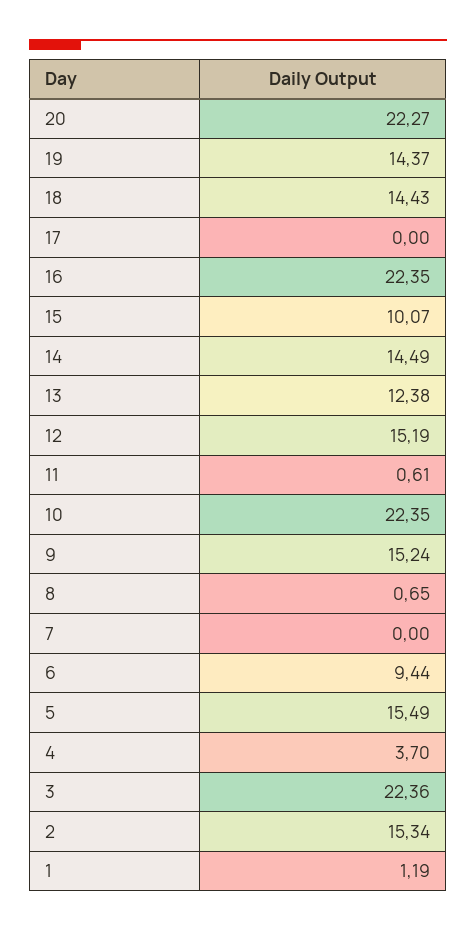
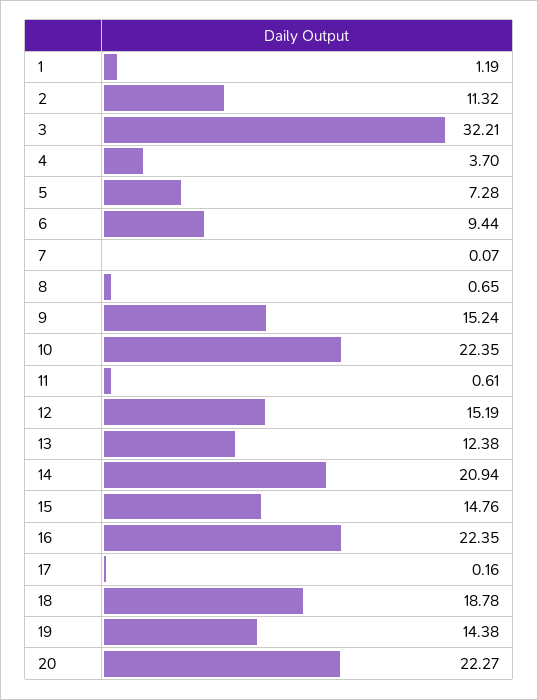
  {
    "20": 22.27,
-   "19": 14.37,
+   "19": 14.38,
-   "18": 14.43,
+   "18": 18.78,
-   "17": 0,
+   "17": 0.16,
    "16": 22.35,
-   "15": 10.07,
+   "15": 14.76,
-   "14": 14.49,
+   "14": 20.94,
    "13": 12.38,
    "12": 15.19,
    "11": 0.61,
    "10": 22.35,
    "9": 15.24,
    "8": 0.65,
-   "7": 0,
+   "7": 0.07,
    "6": 9.44,
-   "5": 15.49,
+   "5": 7.28,
    "4": 3.7,
-   "3": 22.36,
+   "3": 32.21,
-   "2": 15.34,
+   "2": 11.32,
    "1": 1.19
  }

